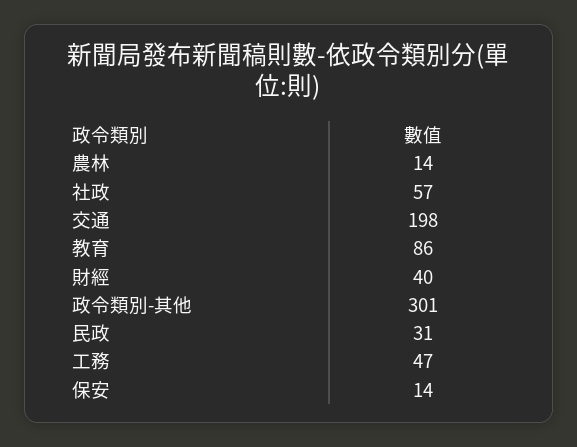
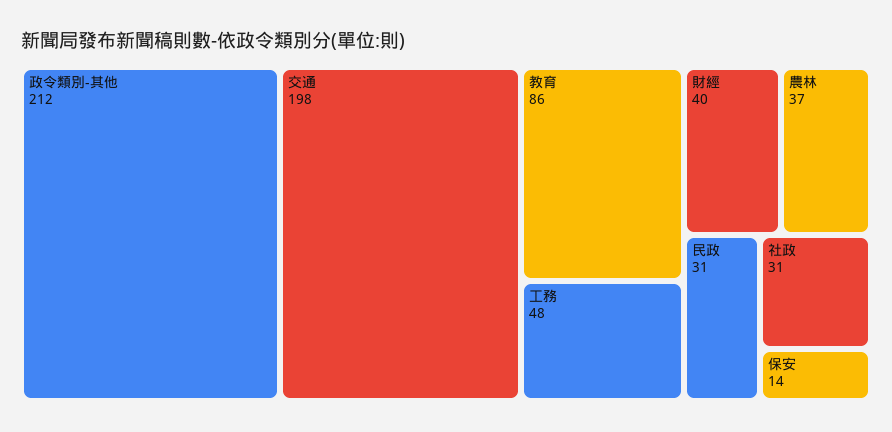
  {
-   "農林": 14,
+   "農林": 37,
-   "社政": 57,
+   "社政": 31,
    "交通": 198,
    "教育": 86,
    "財經": 40,
-   "政令類別-其他": 301,
+   "政令類別-其他": 212,
    "民政": 31,
-   "工務": 47,
+   "工務": 48,
    "保安": 14
  }

